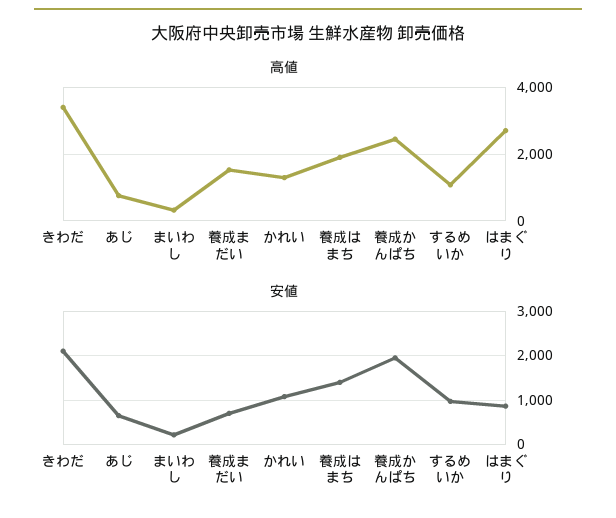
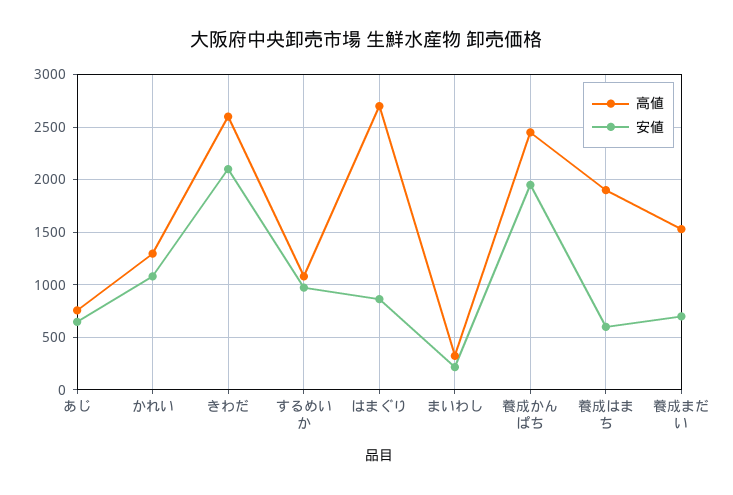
  {
    "高値": {
-     "きわだ": 3400,
+     "きわだ": 2600,
      "あじ": 800,
      "まいわし": 300,
      "養成まだい": 1500,
      "かれい": 1300,
      "養成はまち": 1900,
      "養成かんぱち": 2500,
      "するめいか": 1100,
      "はまぐり": 2700
    },
    "安値": {
      "きわだ": 2100,
      "あじ": 600,
      "まいわし": 200,
      "養成まだい": 700,
      "かれい": 1100,
-     "養成はまち": 1400,
+     "養成はまち": 600,
      "養成かんぱち": 2000,
      "するめいか": 1000,
      "はまぐり": 900
    }
  }

